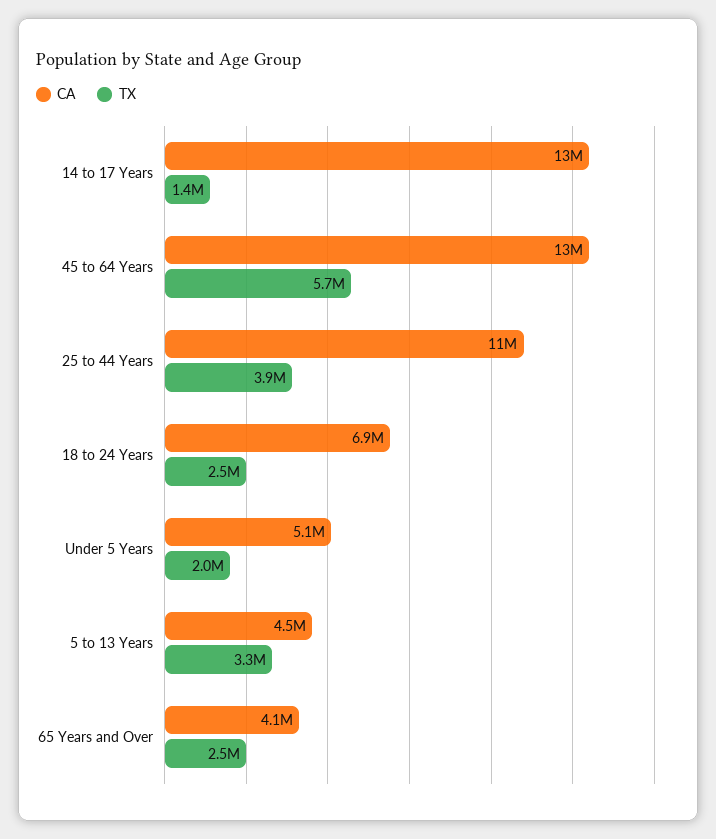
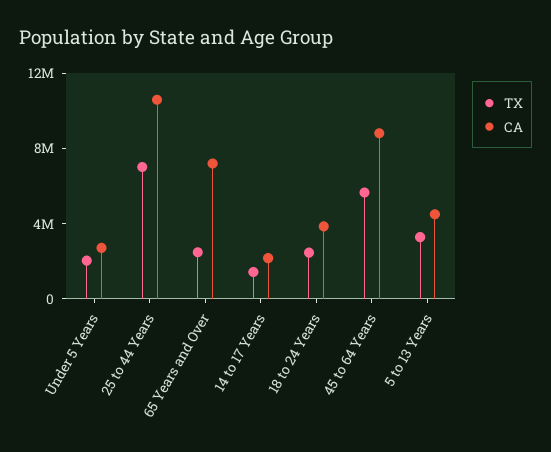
  {
    "CA": {
-     "14 to 17 Years": 13000000,
+     "14 to 17 Years": 2000000,
-     "45 to 64 Years": 13000000,
+     "45 to 64 Years": 9000000,
      "25 to 44 Years": 11000000,
-     "18 to 24 Years": 6900000,
+     "18 to 24 Years": 4000000,
-     "Under 5 Years": 5100000,
+     "Under 5 Years": 3000000,
      "5 to 13 Years": 4500000,
-     "65 Years and Over": 4100000
+     "65 Years and Over": 7000000
    },
    "TX": {
      "14 to 17 Years": 1400000,
      "45 to 64 Years": 5700000,
-     "25 to 44 Years": 3900000,
+     "25 to 44 Years": 7000000,
      "18 to 24 Years": 2500000,
      "Under 5 Years": 2000000,
      "5 to 13 Years": 3300000,
      "65 Years and Over": 2500000
    }
  }

